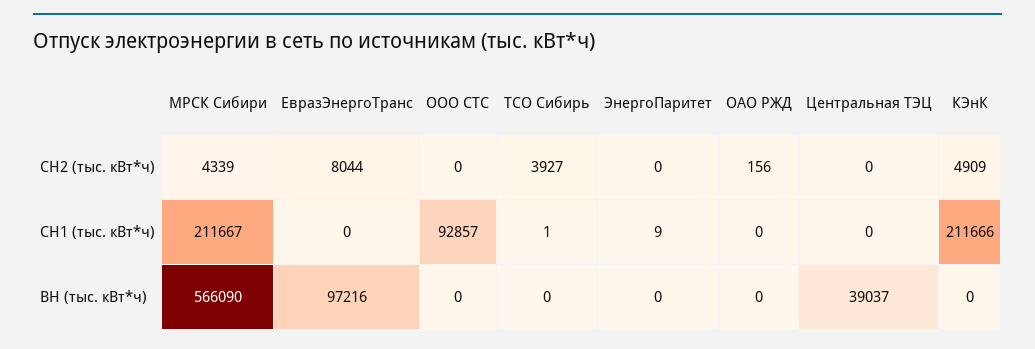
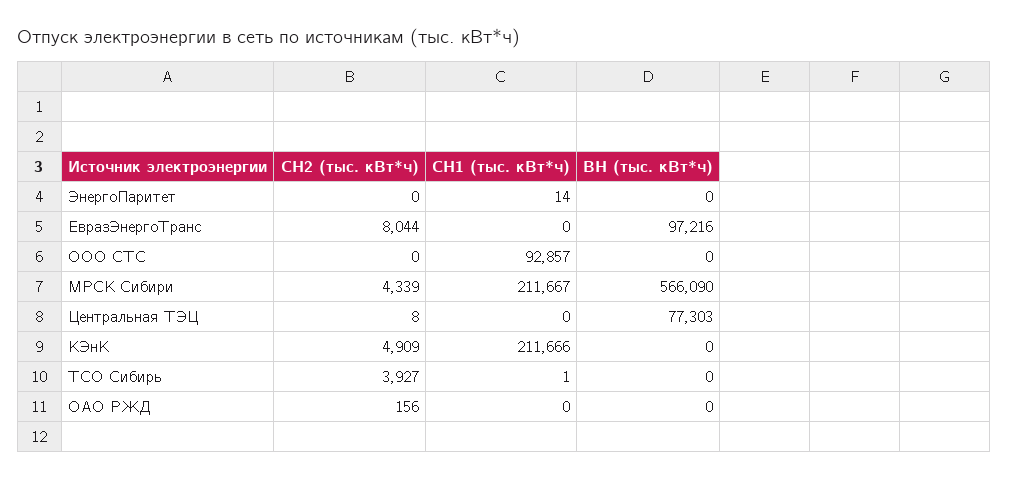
  {
    "МРСК Сибири": {
      "СН2 (тыс. кВт*ч)": 4339,
      "СН1 (тыс. кВт*ч)": 211667,
      "ВН (тыс. кВт*ч)": 566090
    },
    "ЕвразЭнергоТранс": {
      "СН2 (тыс. кВт*ч)": 8044,
      "СН1 (тыс. кВт*ч)": 0,
      "ВН (тыс. кВт*ч)": 97216
    },
    "ООО СТС": {
      "СН2 (тыс. кВт*ч)": 0,
      "СН1 (тыс. кВт*ч)": 92857,
      "ВН (тыс. кВт*ч)": 0
    },
    "ТСО Сибирь": {
      "СН2 (тыс. кВт*ч)": 3927,
      "СН1 (тыс. кВт*ч)": 1,
      "ВН (тыс. кВт*ч)": 0
    },
    "ЭнергоПаритет": {
      "СН2 (тыс. кВт*ч)": 0,
-     "СН1 (тыс. кВт*ч)": 9,
+     "СН1 (тыс. кВт*ч)": 14,
      "ВН (тыс. кВт*ч)": 0
    },
    "ОАО РЖД": {
      "СН2 (тыс. кВт*ч)": 156,
      "СН1 (тыс. кВт*ч)": 0,
      "ВН (тыс. кВт*ч)": 0
    },
    "Центральная ТЭЦ": {
-     "СН2 (тыс. кВт*ч)": 0,
+     "СН2 (тыс. кВт*ч)": 8,
      "СН1 (тыс. кВт*ч)": 0,
-     "ВН (тыс. кВт*ч)": 39037
+     "ВН (тыс. кВт*ч)": 77303
    },
    "КЭнК": {
      "СН2 (тыс. кВт*ч)": 4909,
      "СН1 (тыс. кВт*ч)": 211666,
      "ВН (тыс. кВт*ч)": 0
    }
  }

